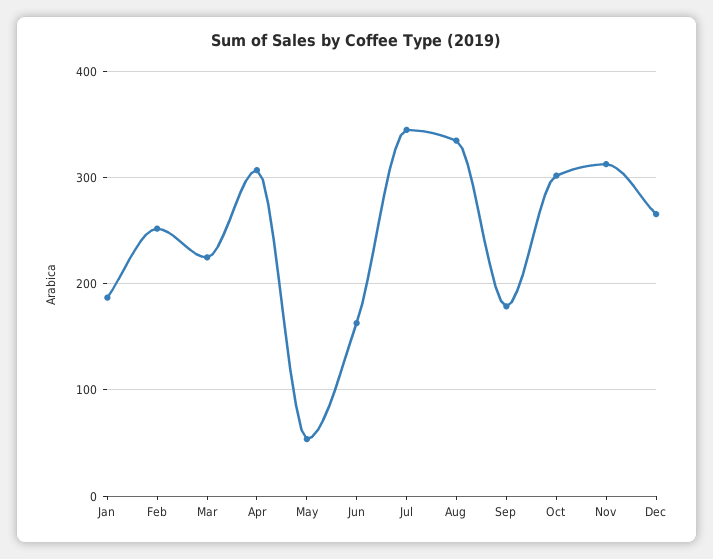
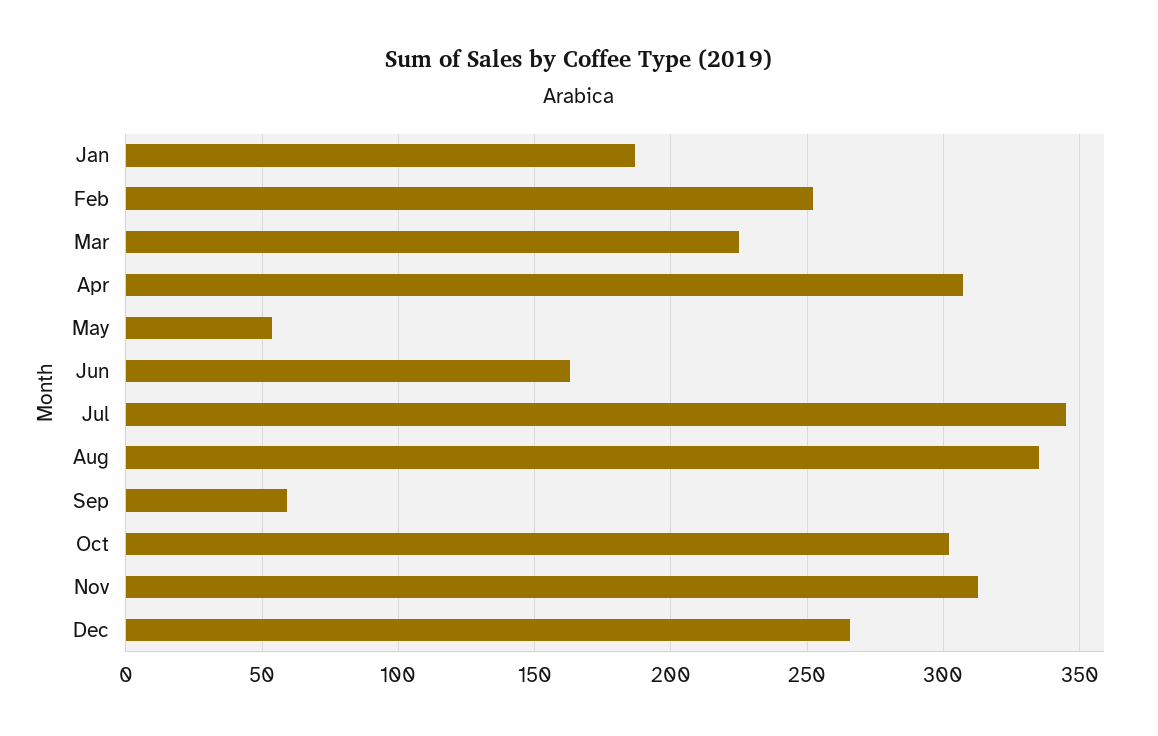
  {
    "Jan": 185,
    "Feb": 250,
    "Mar": 225,
    "Apr": 305,
    "May": 55,
    "Jun": 165,
    "Jul": 345,
    "Aug": 335,
-   "Sep": 180,
+   "Sep": 60,
    "Oct": 300,
    "Nov": 315,
    "Dec": 265
  }

